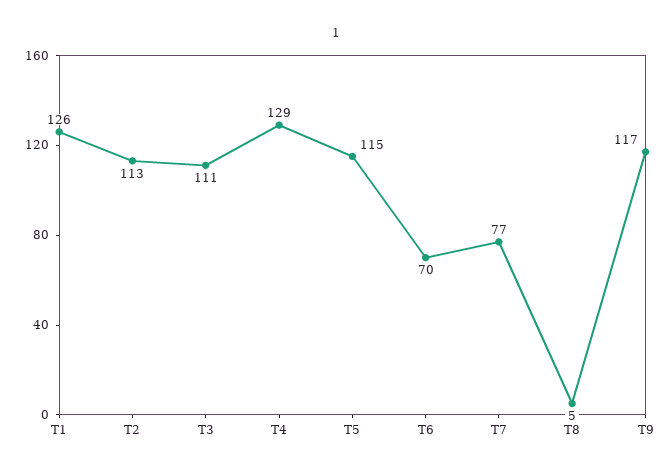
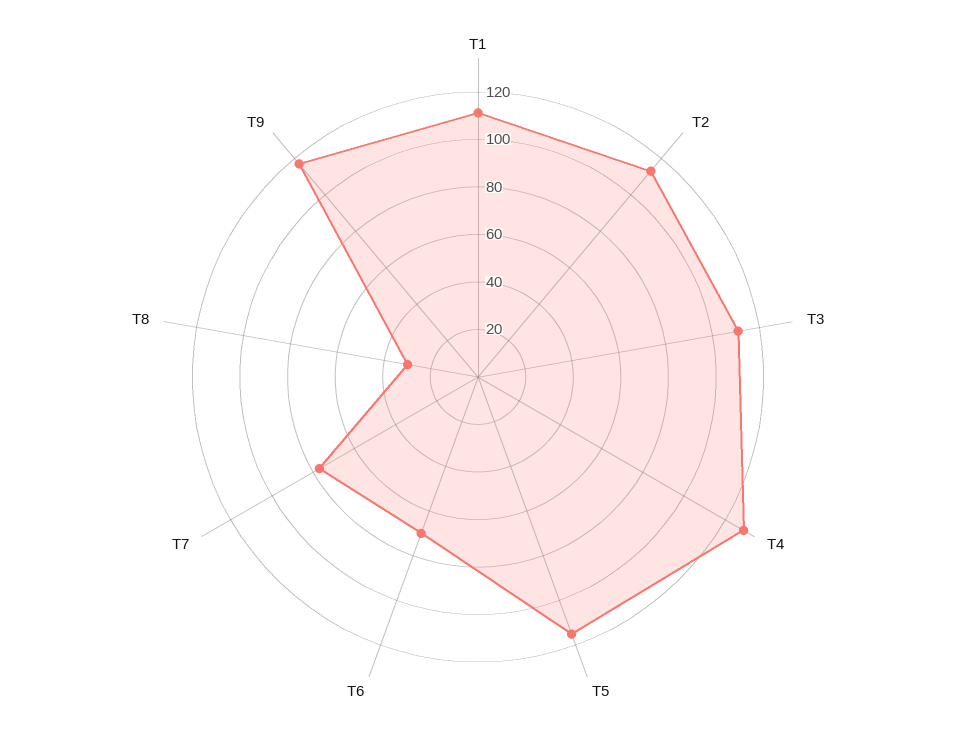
  {
-   "T1": 126,
+   "T1": 110,
    "T2": 113,
    "T3": 111,
    "T4": 129,
    "T5": 115,
    "T6": 70,
    "T7": 77,
-   "T8": 5,
+   "T8": 30,
    "T9": 117
  }

